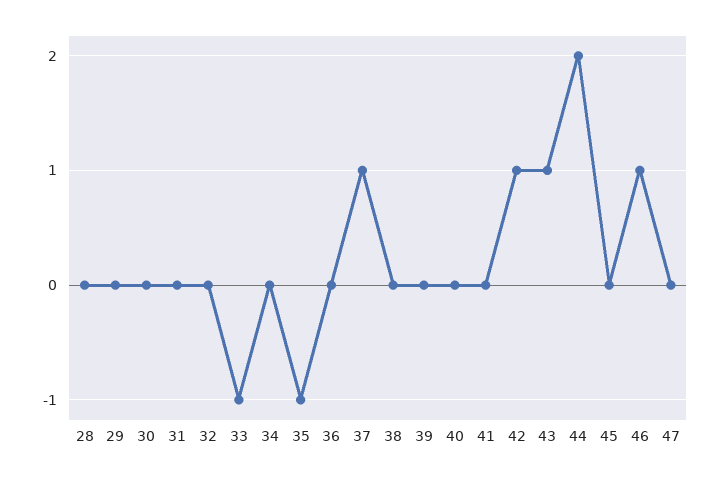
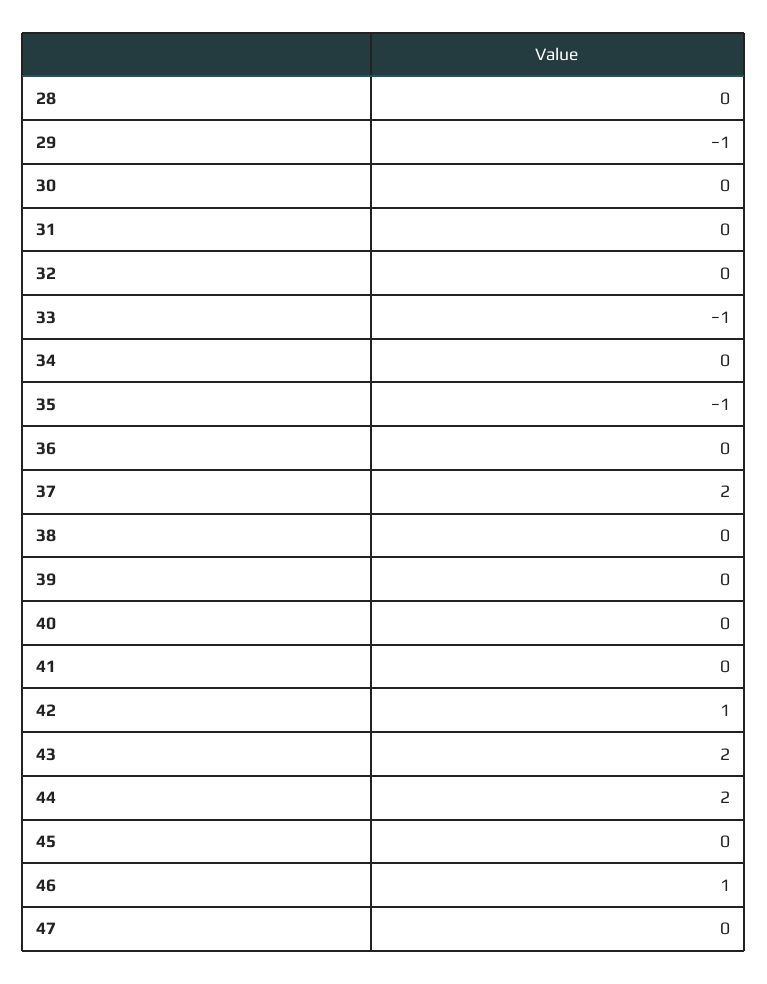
  {
    "28": 0,
-   "29": 0,
+   "29": -1,
    "30": 0,
    "31": 0,
    "32": 0,
    "33": -1,
    "34": 0,
    "35": -1,
    "36": 0,
-   "37": 1,
+   "37": 2,
    "38": 0,
    "39": 0,
    "40": 0,
    "41": 0,
    "42": 1,
-   "43": 1,
+   "43": 2,
    "44": 2,
    "45": 0,
    "46": 1,
    "47": 0
  }

